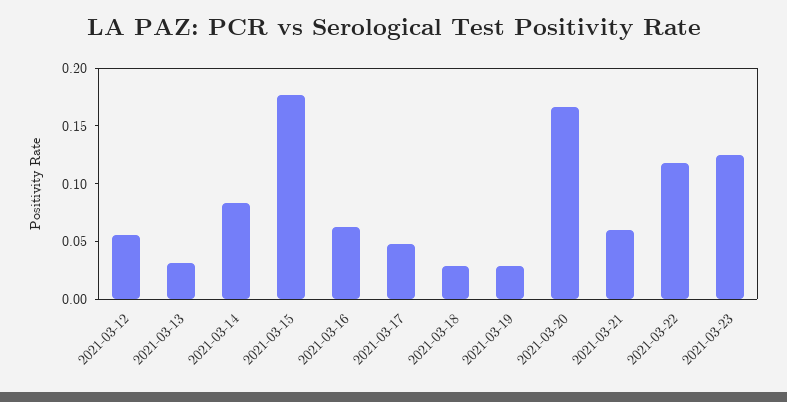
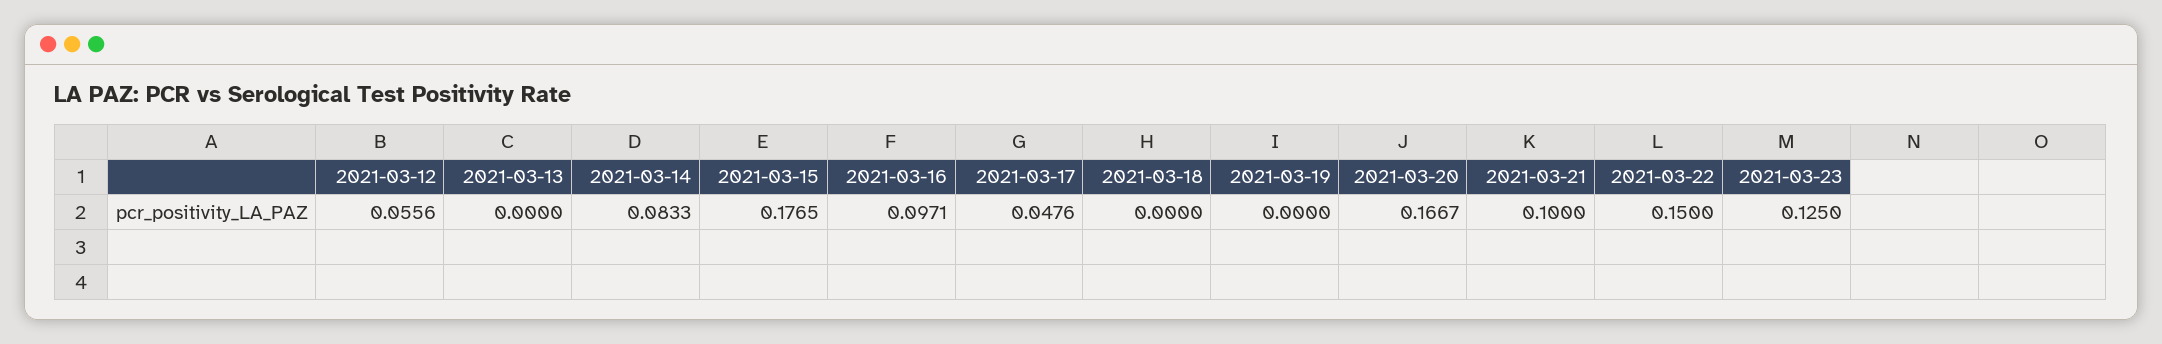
  {
    "2021-03-12": 0.0556,
-   "2021-03-13": 0.03,
+   "2021-03-13": 0,
    "2021-03-14": 0.0833,
    "2021-03-15": 0.1765,
-   "2021-03-16": 0.06,
+   "2021-03-16": 0.0971,
    "2021-03-17": 0.0476,
-   "2021-03-18": 0.03,
+   "2021-03-18": 0,
-   "2021-03-19": 0.03,
+   "2021-03-19": 0,
    "2021-03-20": 0.1667,
-   "2021-03-21": 0.06,
+   "2021-03-21": 0.1,
-   "2021-03-22": 0.12,
+   "2021-03-22": 0.15,
    "2021-03-23": 0.125
  }

